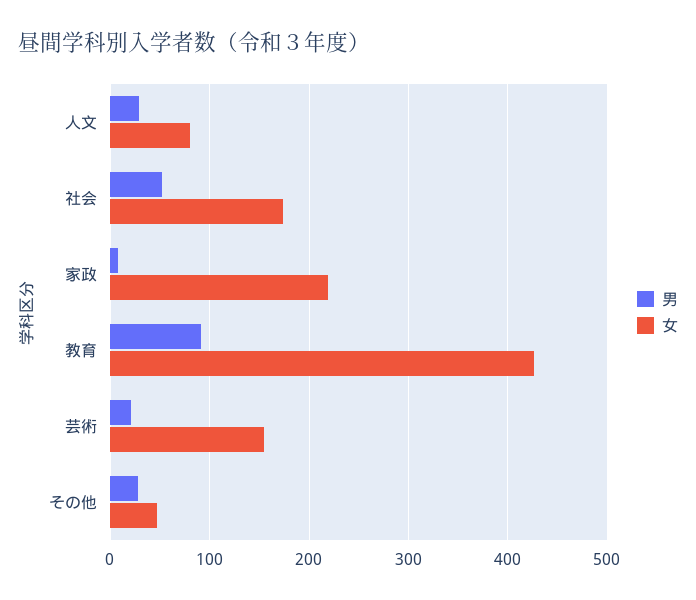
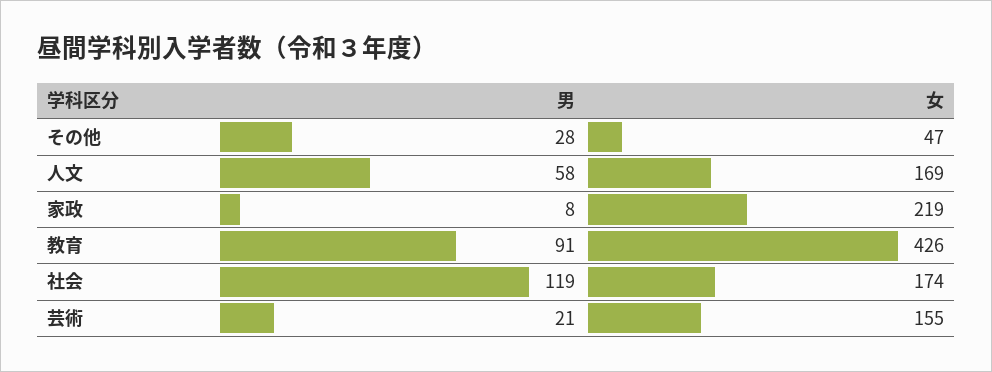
  {
    "男": {
-     "人文": 30,
+     "人文": 58,
-     "社会": 50,
+     "社会": 119,
      "家政": 8,
      "教育": 91,
      "芸術": 21,
      "その他": 28
    },
    "女": {
-     "人文": 80,
+     "人文": 169,
      "社会": 174,
      "家政": 219,
      "教育": 426,
      "芸術": 155,
      "その他": 47
    }
  }

